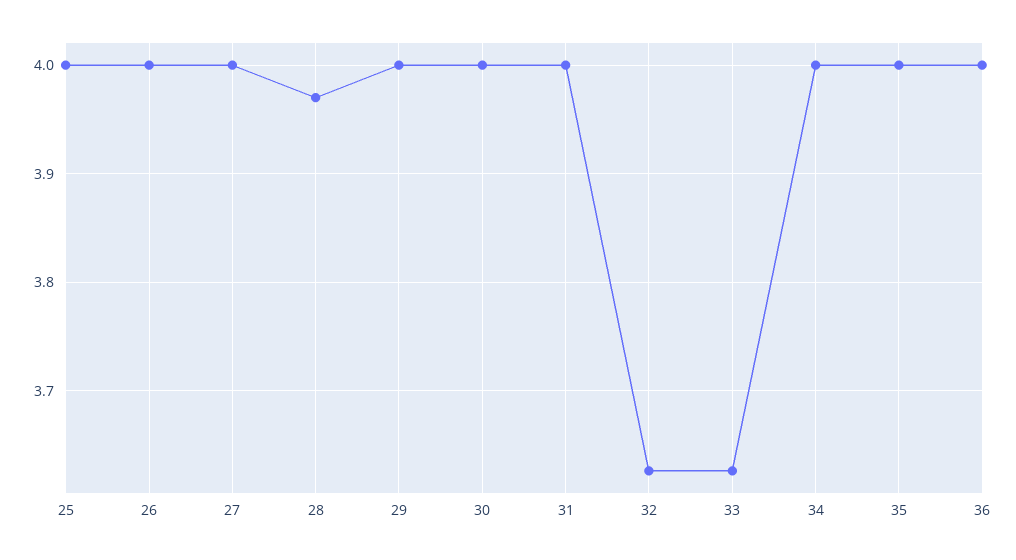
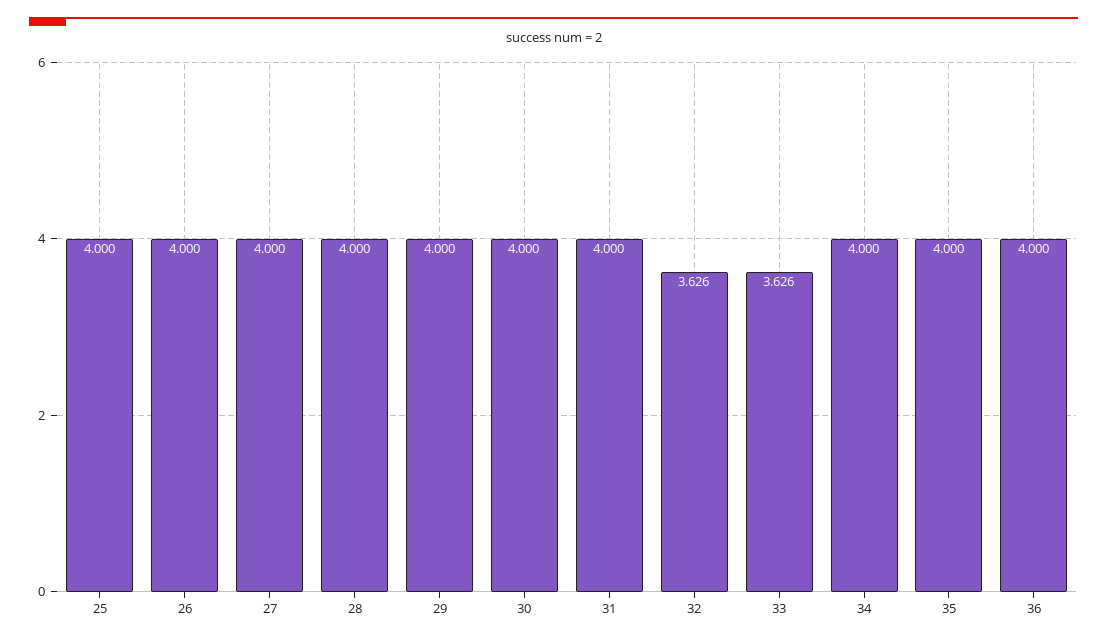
  {
    "25": 4,
    "26": 4,
    "27": 4,
-   "28": 3.97,
+   "28": 4,
    "29": 4,
    "30": 4,
    "31": 4,
    "32": 3.626,
    "33": 3.626,
    "34": 4,
    "35": 4,
    "36": 4
  }

